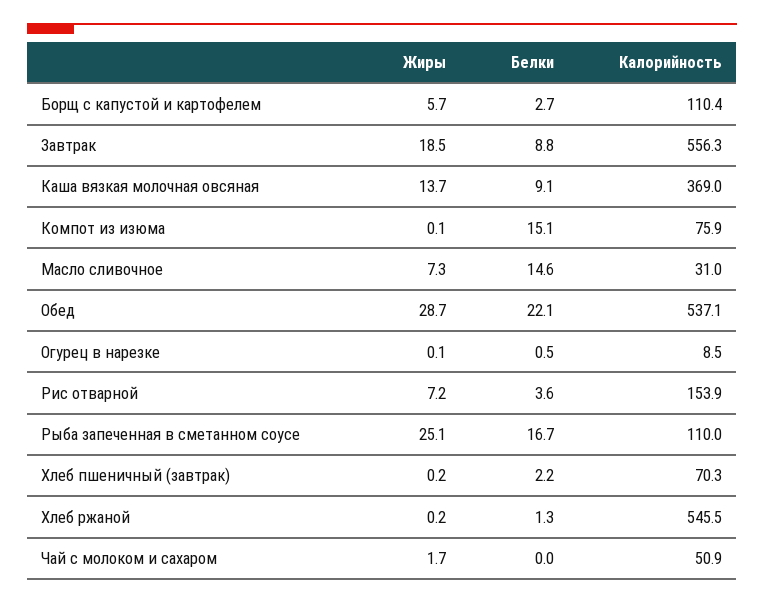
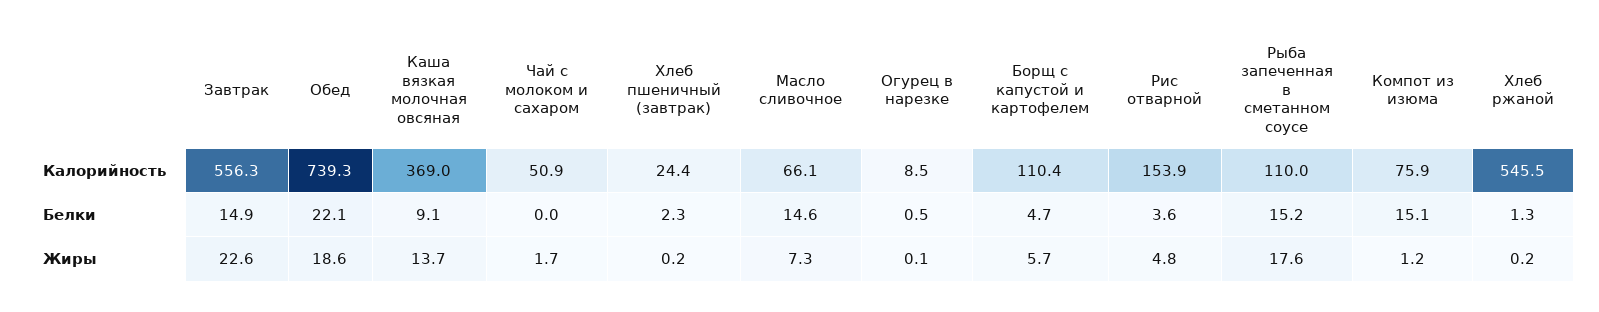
  {
    "Жиры": {
      "Борщ с капустой и картофелем": 5.7,
-     "Завтрак": 18.5,
+     "Завтрак": 22.6,
      "Каша вязкая молочная овсяная": 13.7,
-     "Компот из изюма": 0.1,
+     "Компот из изюма": 1.2,
      "Масло сливочное": 7.3,
-     "Обед": 28.7,
+     "Обед": 18.6,
      "Огурец в нарезке": 0.1,
-     "Рис отварной": 7.2,
+     "Рис отварной": 4.8,
-     "Рыба запеченная в сметанном соусе": 25.1,
+     "Рыба запеченная в сметанном соусе": 17.6,
      "Хлеб пшеничный (завтрак)": 0.2,
      "Хлеб ржаной": 0.2,
      "Чай с молоком и сахаром": 1.7
    },
    "Белки": {
-     "Борщ с капустой и картофелем": 2.7,
+     "Борщ с капустой и картофелем": 4.7,
-     "Завтрак": 8.8,
+     "Завтрак": 14.9,
      "Каша вязкая молочная овсяная": 9.1,
      "Компот из изюма": 15.1,
      "Масло сливочное": 14.6,
      "Обед": 22.1,
      "Огурец в нарезке": 0.5,
      "Рис отварной": 3.6,
-     "Рыба запеченная в сметанном соусе": 16.7,
+     "Рыба запеченная в сметанном соусе": 15.2,
-     "Хлеб пшеничный (завтрак)": 2.2,
+     "Хлеб пшеничный (завтрак)": 2.3,
      "Хлеб ржаной": 1.3,
      "Чай с молоком и сахаром": 0
    },
    "Калорийность": {
      "Борщ с капустой и картофелем": 110.4,
      "Завтрак": 556.3,
      "Каша вязкая молочная овсяная": 369,
      "Компот из изюма": 75.9,
-     "Масло сливочное": 31,
+     "Масло сливочное": 66.1,
-     "Обед": 537.1,
+     "Обед": 739.3,
      "Огурец в нарезке": 8.5,
      "Рис отварной": 153.9,
      "Рыба запеченная в сметанном соусе": 110,
-     "Хлеб пшеничный (завтрак)": 70.3,
+     "Хлеб пшеничный (завтрак)": 24.4,
      "Хлеб ржаной": 545.5,
      "Чай с молоком и сахаром": 50.9
    }
  }

